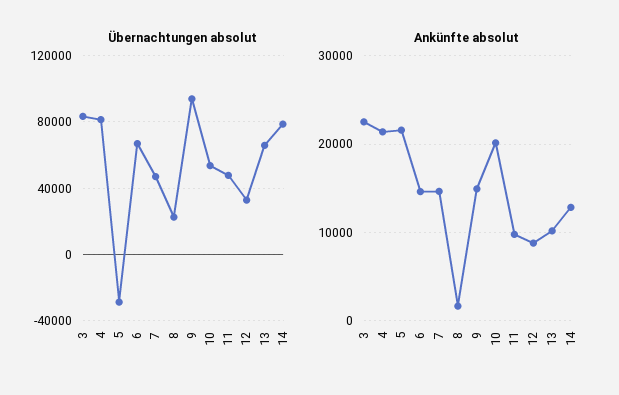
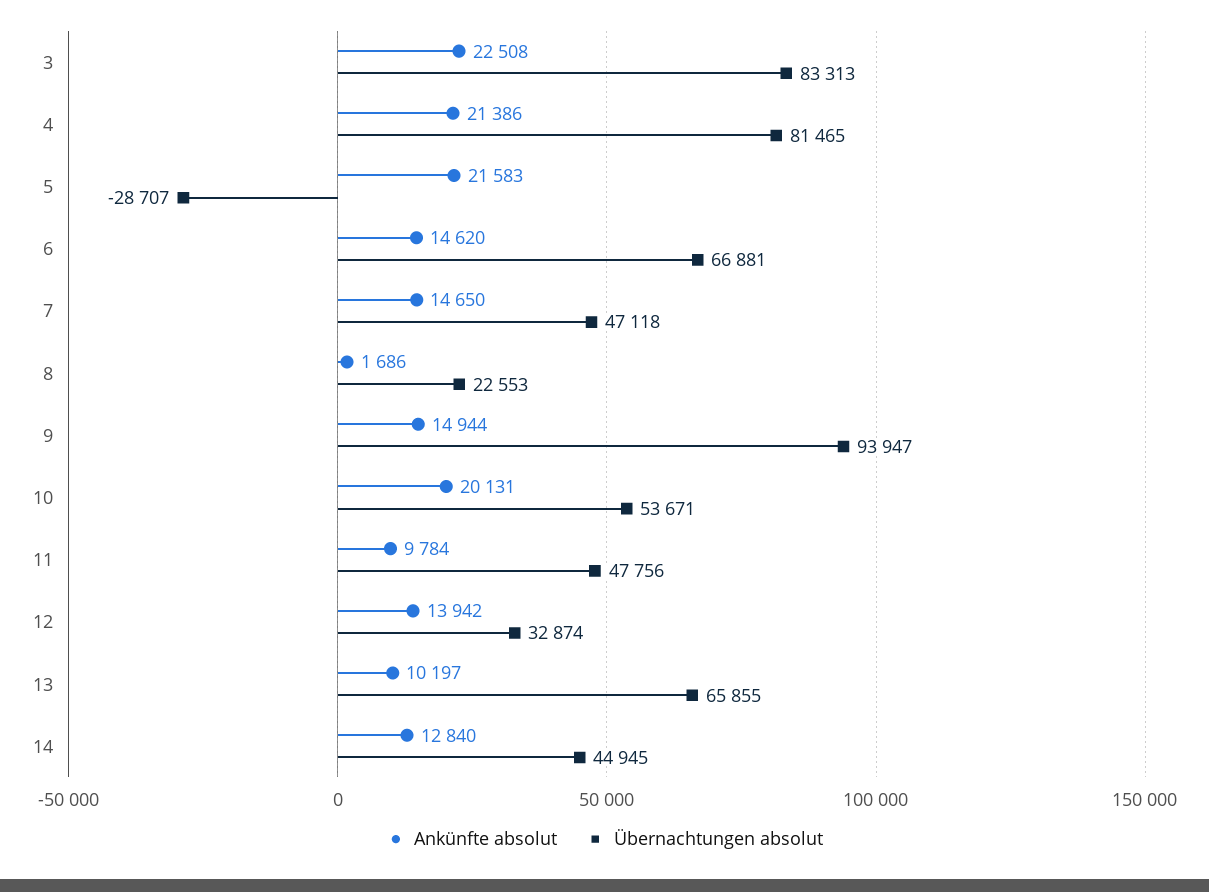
  {
    "Übernachtungen absolut": {
      "3": 83313,
      "4": 81465,
      "5": -28707,
      "6": 66881,
      "7": 47118,
      "8": 22553,
      "9": 93947,
      "10": 53671,
      "11": 47756,
      "12": 32874,
      "13": 65855,
-     "14": 80000
+     "14": 44945
    },
    "Ankünfte absolut": {
      "3": 22508,
      "4": 21386,
      "5": 21583,
      "6": 14620,
      "7": 14650,
      "8": 1686,
      "9": 14944,
      "10": 20131,
      "11": 9784,
-     "12": 9000,
+     "12": 13942,
      "13": 10197,
      "14": 12840
    }
  }

